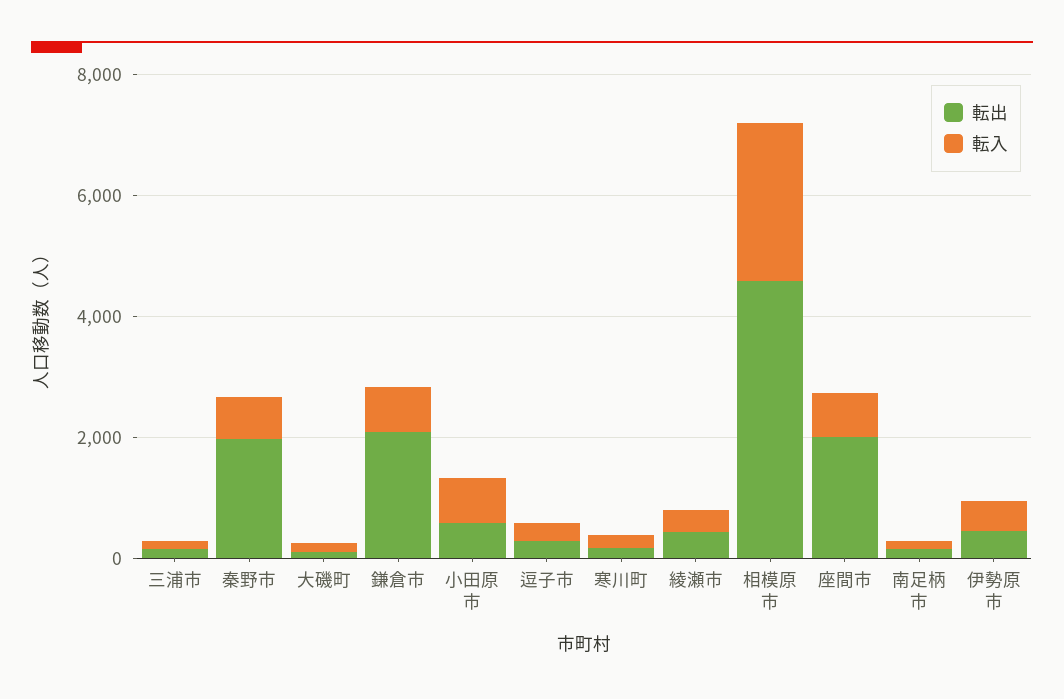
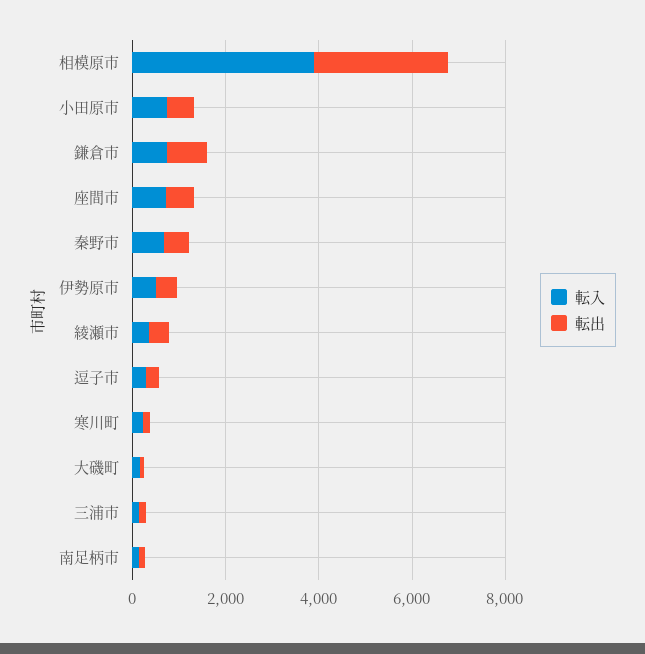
  {
    "転出": {
      "三浦市": 0,
-     "秦野市": 2000,
+     "秦野市": 500,
      "大磯町": 0,
-     "鎌倉市": 2000,
+     "鎌倉市": 1000,
      "小田原市": 500,
      "逗子市": 500,
      "寒川町": 0,
      "綾瀬市": 500,
-     "相模原市": 4500,
+     "相模原市": 3000,
-     "座間市": 2000,
+     "座間市": 500,
      "南足柄市": 0,
      "伊勢原市": 500
    },
    "転入": {
      "三浦市": 0,
      "秦野市": 500,
      "大磯町": 0,
      "鎌倉市": 500,
      "小田原市": 500,
      "逗子市": 500,
      "寒川町": 0,
      "綾瀬市": 500,
-     "相模原市": 2500,
+     "相模原市": 4000,
      "座間市": 500,
      "南足柄市": 0,
      "伊勢原市": 500
    }
  }

